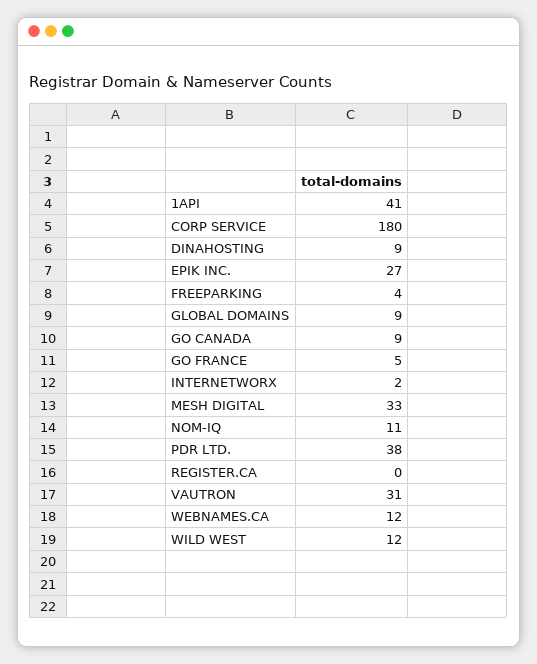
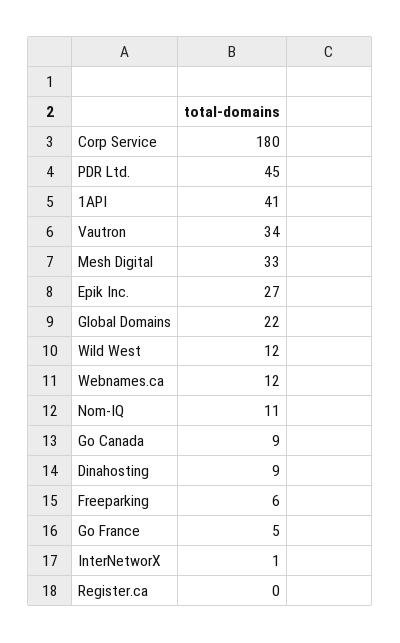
  {
    "1API": 41,
    "CORP SERVICE": 180,
    "DINAHOSTING": 9,
    "EPIK INC.": 27,
-   "FREEPARKING": 4,
+   "FREEPARKING": 6,
-   "GLOBAL DOMAINS": 9,
+   "GLOBAL DOMAINS": 22,
    "GO CANADA": 9,
    "GO FRANCE": 5,
-   "INTERNETWORX": 2,
+   "INTERNETWORX": 1,
    "MESH DIGITAL": 33,
    "NOM-IQ": 11,
-   "PDR LTD.": 38,
+   "PDR LTD.": 45,
    "REGISTER.CA": 0,
-   "VAUTRON": 31,
+   "VAUTRON": 34,
    "WEBNAMES.CA": 12,
    "WILD WEST": 12
  }

